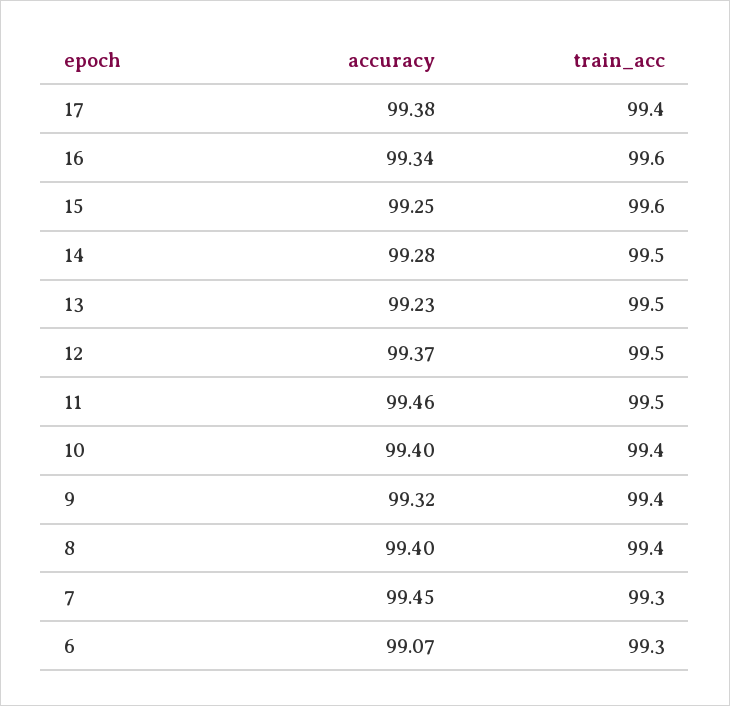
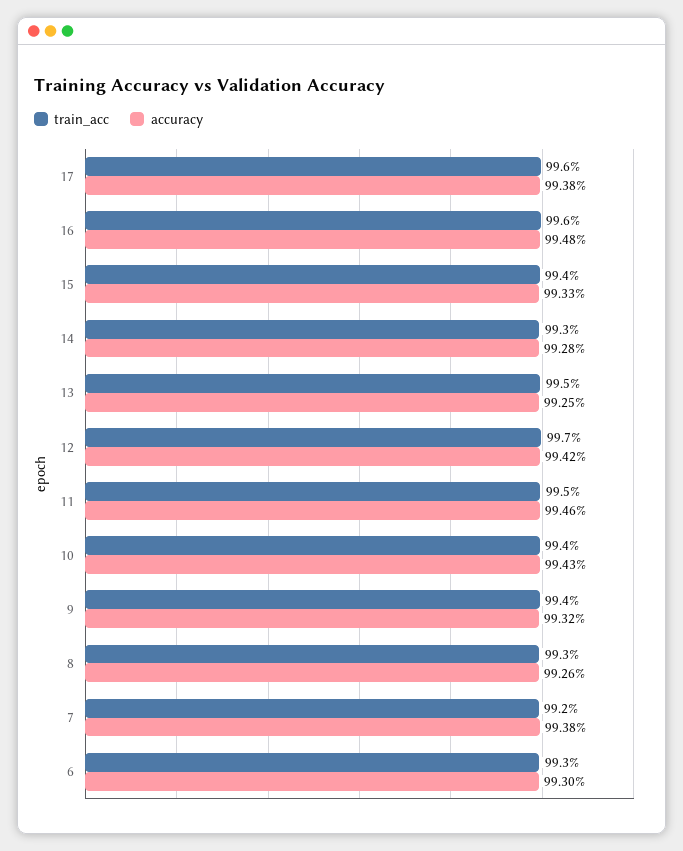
  {
    "accuracy": {
      "17": 99.38,
-     "16": 99.34,
+     "16": 99.48,
-     "15": 99.25,
+     "15": 99.33,
      "14": 99.28,
-     "13": 99.23,
+     "13": 99.25,
-     "12": 99.37,
+     "12": 99.42,
      "11": 99.46,
-     "10": 99.4,
+     "10": 99.43,
      "9": 99.32,
-     "8": 99.4,
+     "8": 99.26,
-     "7": 99.45,
+     "7": 99.38,
-     "6": 99.07
+     "6": 99.3
    },
    "train_acc": {
-     "17": 99.4,
+     "17": 99.6,
      "16": 99.6,
-     "15": 99.6,
+     "15": 99.4,
-     "14": 99.5,
+     "14": 99.3,
      "13": 99.5,
-     "12": 99.5,
+     "12": 99.7,
      "11": 99.5,
      "10": 99.4,
      "9": 99.4,
-     "8": 99.4,
+     "8": 99.3,
-     "7": 99.3,
+     "7": 99.2,
      "6": 99.3
    }
  }

